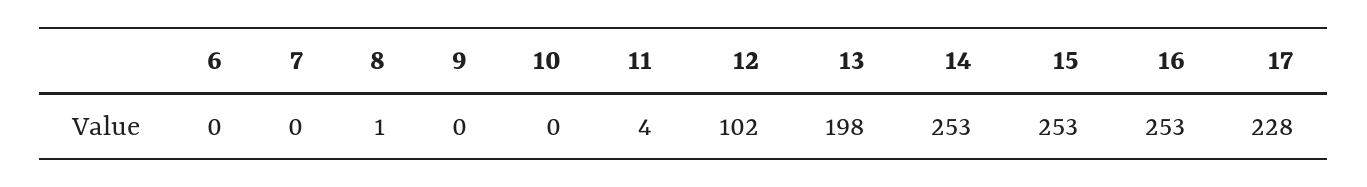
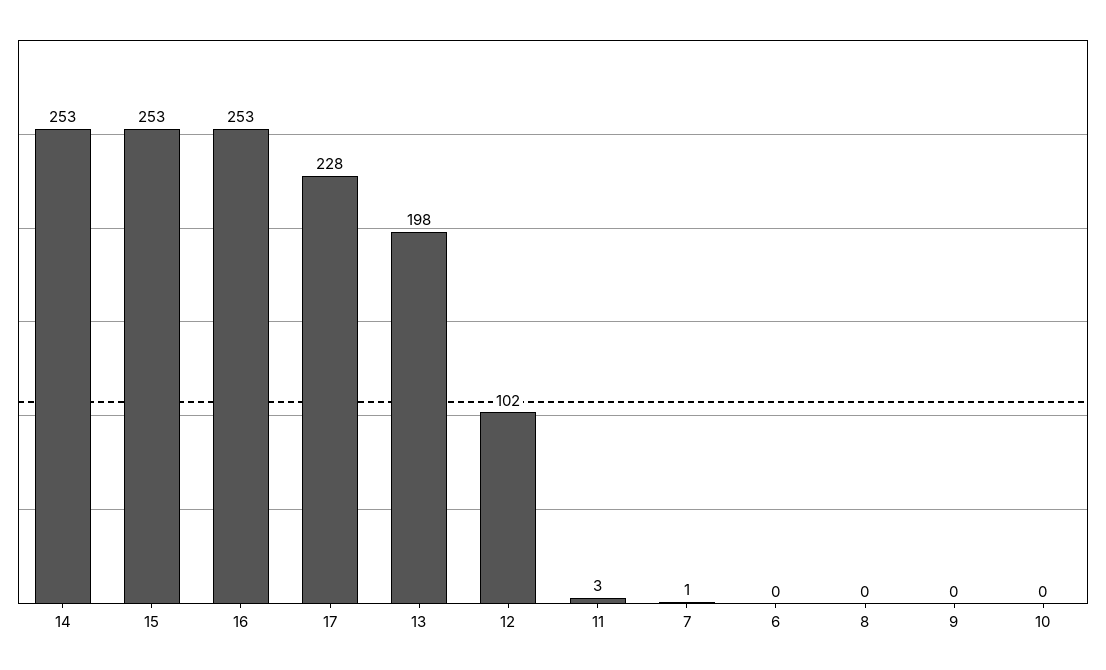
  {
    "6": 0,
-   "7": 0,
+   "7": 1,
-   "8": 1,
+   "8": 0,
    "9": 0,
    "10": 0,
-   "11": 4,
+   "11": 3,
    "12": 102,
    "13": 198,
    "14": 253,
    "15": 253,
    "16": 253,
    "17": 228
  }

